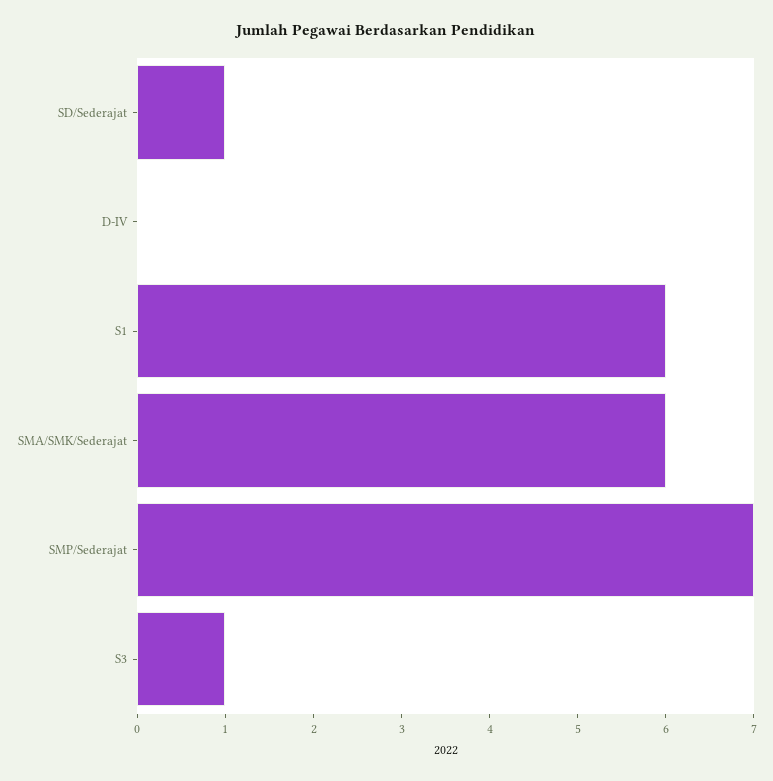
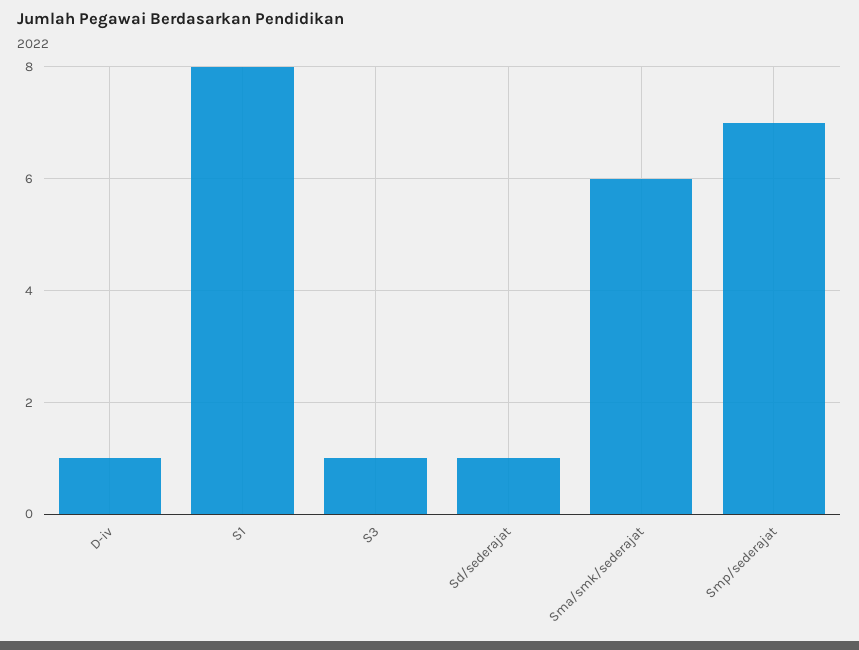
  {
    "SD/Sederajat": 1,
-   "D-IV": 0,
+   "D-IV": 1,
-   "S1": 6,
+   "S1": 8,
    "SMA/SMK/Sederajat": 6,
    "SMP/Sederajat": 7,
    "S3": 1
  }

